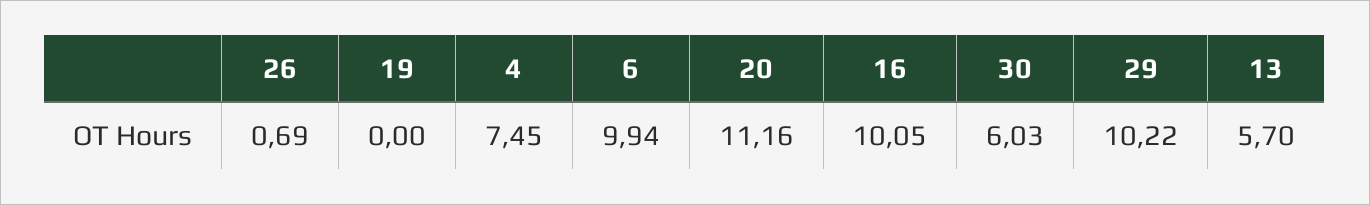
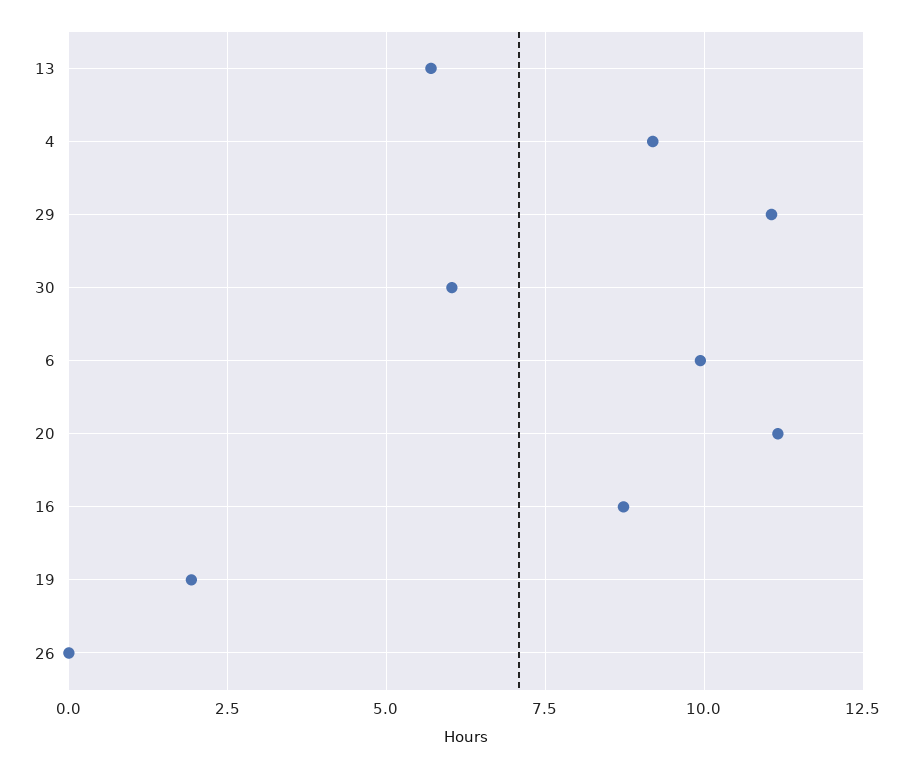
  {
-   "26": 0.69,
+   "26": 0,
-   "19": 0,
+   "19": 2,
-   "4": 7.45,
+   "4": 9.25,
    "6": 9.94,
    "20": 11.16,
-   "16": 10.05,
+   "16": 8.75,
    "30": 6.03,
-   "29": 10.22,
+   "29": 11,
    "13": 5.7
  }

